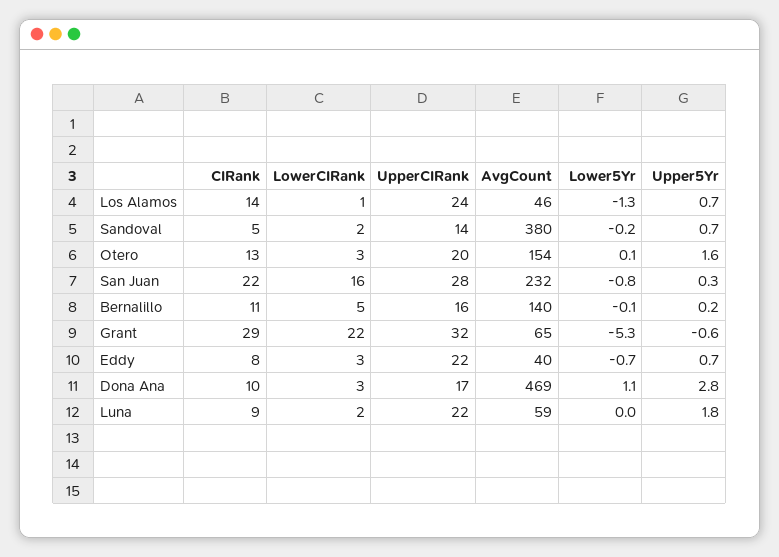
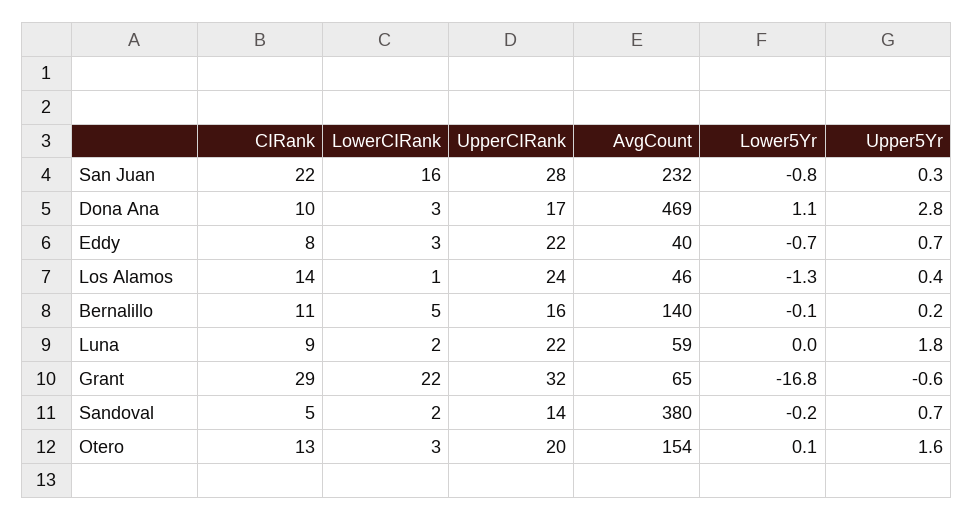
  {
    "CIRank": {
      "Los Alamos": 14,
      "Sandoval": 5,
      "Otero": 13,
      "San Juan": 22,
      "Bernalillo": 11,
      "Grant": 29,
      "Eddy": 8,
      "Dona Ana": 10,
      "Luna": 9
    },
    "LowerCIRank": {
      "Los Alamos": 1,
      "Sandoval": 2,
      "Otero": 3,
      "San Juan": 16,
      "Bernalillo": 5,
      "Grant": 22,
      "Eddy": 3,
      "Dona Ana": 3,
      "Luna": 2
    },
    "UpperCIRank": {
      "Los Alamos": 24,
      "Sandoval": 14,
      "Otero": 20,
      "San Juan": 28,
      "Bernalillo": 16,
      "Grant": 32,
      "Eddy": 22,
      "Dona Ana": 17,
      "Luna": 22
    },
    "AvgCount": {
      "Los Alamos": 46,
      "Sandoval": 380,
      "Otero": 154,
      "San Juan": 232,
      "Bernalillo": 140,
      "Grant": 65,
      "Eddy": 40,
      "Dona Ana": 469,
      "Luna": 59
    },
    "Lower5Yr": {
      "Los Alamos": -1.3,
      "Sandoval": -0.2,
      "Otero": 0.1,
      "San Juan": -0.8,
      "Bernalillo": -0.1,
-     "Grant": -5.3,
+     "Grant": -16.8,
      "Eddy": -0.7,
      "Dona Ana": 1.1,
      "Luna": 0
    },
    "Upper5Yr": {
-     "Los Alamos": 0.7,
+     "Los Alamos": 0.4,
      "Sandoval": 0.7,
      "Otero": 1.6,
      "San Juan": 0.3,
      "Bernalillo": 0.2,
      "Grant": -0.6,
      "Eddy": 0.7,
      "Dona Ana": 2.8,
      "Luna": 1.8
    }
  }

